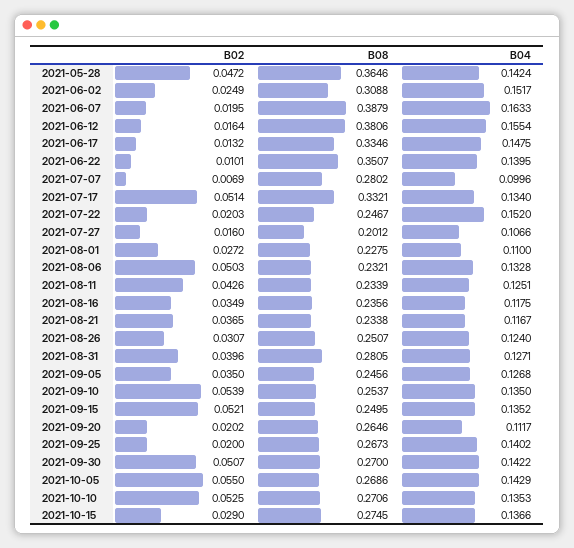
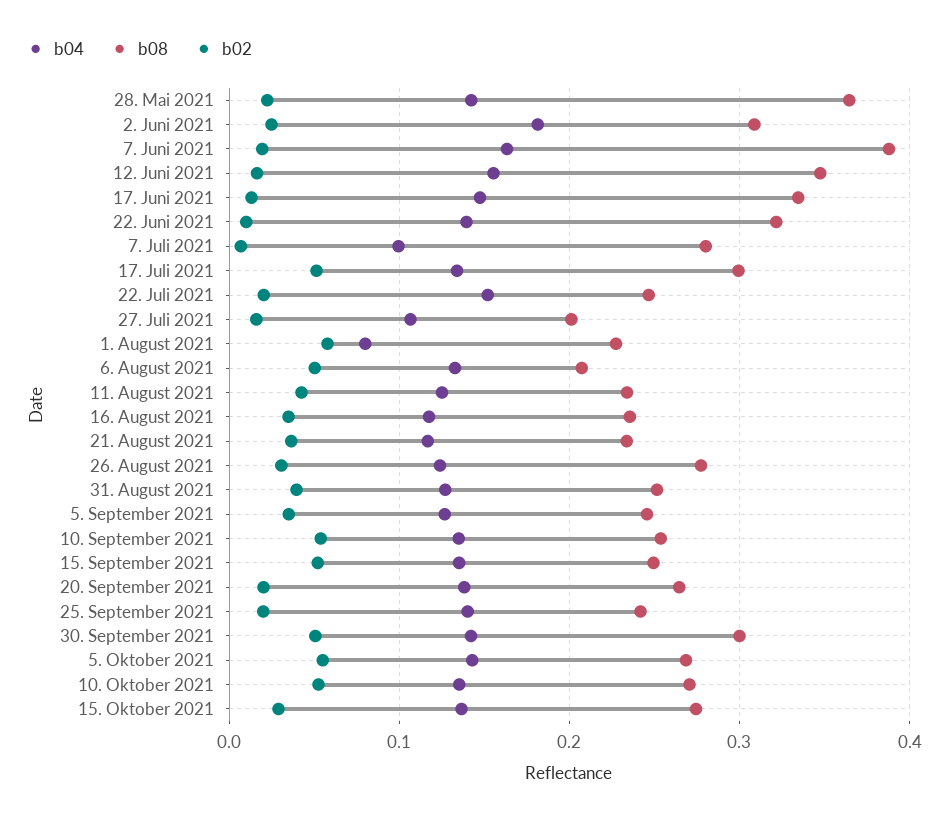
  {
    "B02": {
-     "2021-05-28": 0.0472,
+     "2021-05-28": 0.02,
      "2021-06-02": 0.0249,
      "2021-06-07": 0.0195,
      "2021-06-12": 0.0164,
      "2021-06-17": 0.0132,
      "2021-06-22": 0.0101,
      "2021-07-07": 0.0069,
      "2021-07-17": 0.0514,
      "2021-07-22": 0.0203,
      "2021-07-27": 0.016,
-     "2021-08-01": 0.0272,
+     "2021-08-01": 0.06,
      "2021-08-06": 0.0503,
      "2021-08-11": 0.0426,
      "2021-08-16": 0.0349,
      "2021-08-21": 0.0365,
      "2021-08-26": 0.0307,
      "2021-08-31": 0.0396,
      "2021-09-05": 0.035,
      "2021-09-10": 0.0539,
      "2021-09-15": 0.0521,
      "2021-09-20": 0.0202,
      "2021-09-25": 0.02,
      "2021-09-30": 0.0507,
      "2021-10-05": 0.055,
      "2021-10-10": 0.0525,
      "2021-10-15": 0.029
    },
    "B08": {
      "2021-05-28": 0.3646,
      "2021-06-02": 0.3088,
      "2021-06-07": 0.3879,
-     "2021-06-12": 0.3806,
+     "2021-06-12": 0.35,
      "2021-06-17": 0.3346,
-     "2021-06-22": 0.3507,
+     "2021-06-22": 0.32,
      "2021-07-07": 0.2802,
-     "2021-07-17": 0.3321,
+     "2021-07-17": 0.3,
      "2021-07-22": 0.2467,
      "2021-07-27": 0.2012,
      "2021-08-01": 0.2275,
-     "2021-08-06": 0.2321,
+     "2021-08-06": 0.21,
      "2021-08-11": 0.2339,
      "2021-08-16": 0.2356,
      "2021-08-21": 0.2338,
-     "2021-08-26": 0.2507,
+     "2021-08-26": 0.28,
-     "2021-08-31": 0.2805,
+     "2021-08-31": 0.25,
      "2021-09-05": 0.2456,
      "2021-09-10": 0.2537,
      "2021-09-15": 0.2495,
      "2021-09-20": 0.2646,
-     "2021-09-25": 0.2673,
+     "2021-09-25": 0.24,
-     "2021-09-30": 0.27,
+     "2021-09-30": 0.3,
      "2021-10-05": 0.2686,
      "2021-10-10": 0.2706,
      "2021-10-15": 0.2745
    },
    "B04": {
      "2021-05-28": 0.1424,
-     "2021-06-02": 0.1517,
+     "2021-06-02": 0.18,
      "2021-06-07": 0.1633,
      "2021-06-12": 0.1554,
      "2021-06-17": 0.1475,
      "2021-06-22": 0.1395,
      "2021-07-07": 0.0996,
      "2021-07-17": 0.134,
      "2021-07-22": 0.152,
      "2021-07-27": 0.1066,
-     "2021-08-01": 0.11,
+     "2021-08-01": 0.08,
      "2021-08-06": 0.1328,
      "2021-08-11": 0.1251,
      "2021-08-16": 0.1175,
      "2021-08-21": 0.1167,
      "2021-08-26": 0.124,
      "2021-08-31": 0.1271,
      "2021-09-05": 0.1268,
      "2021-09-10": 0.135,
      "2021-09-15": 0.1352,
-     "2021-09-20": 0.1117,
+     "2021-09-20": 0.14,
      "2021-09-25": 0.1402,
      "2021-09-30": 0.1422,
      "2021-10-05": 0.1429,
      "2021-10-10": 0.1353,
      "2021-10-15": 0.1366
    }
  }

